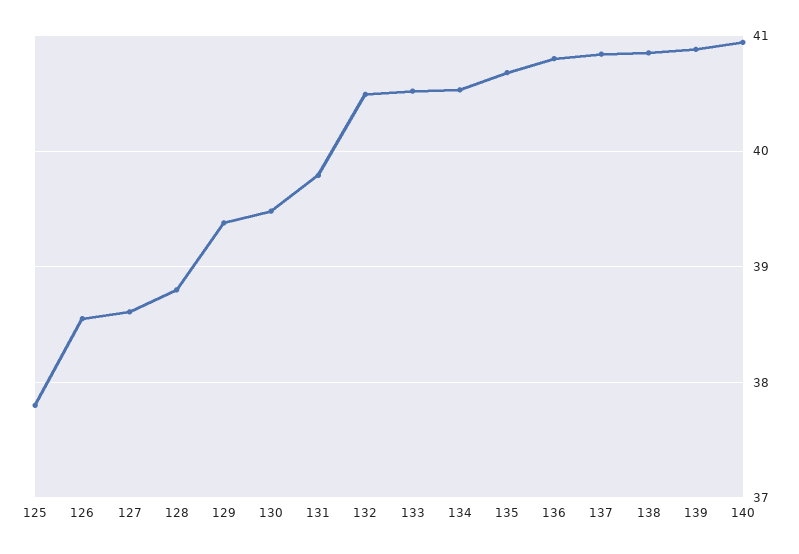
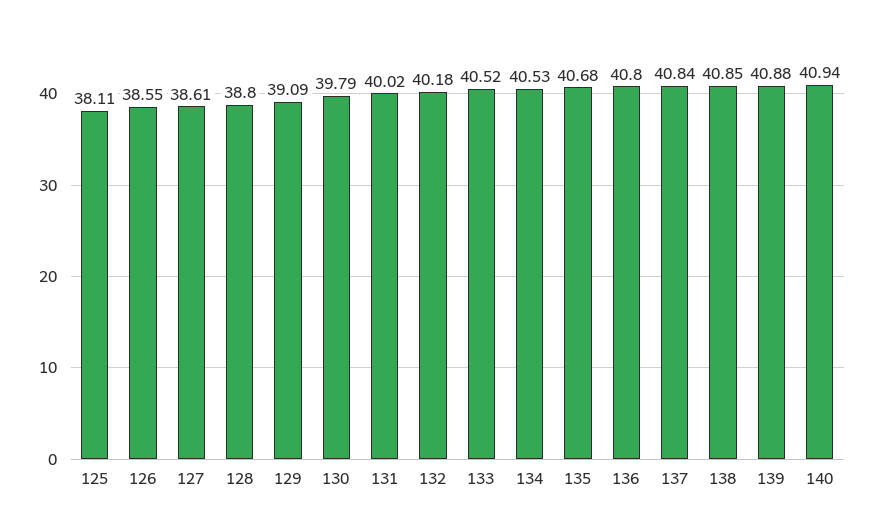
  {
-   "125": 37.8,
+   "125": 38.11,
    "126": 38.55,
    "127": 38.61,
    "128": 38.8,
-   "129": 39.4,
+   "129": 39.09,
-   "130": 39.5,
+   "130": 39.79,
-   "131": 39.8,
+   "131": 40.02,
-   "132": 40.5,
+   "132": 40.18,
    "133": 40.52,
    "134": 40.53,
    "135": 40.68,
    "136": 40.8,
    "137": 40.84,
    "138": 40.85,
    "139": 40.88,
    "140": 40.94
  }

